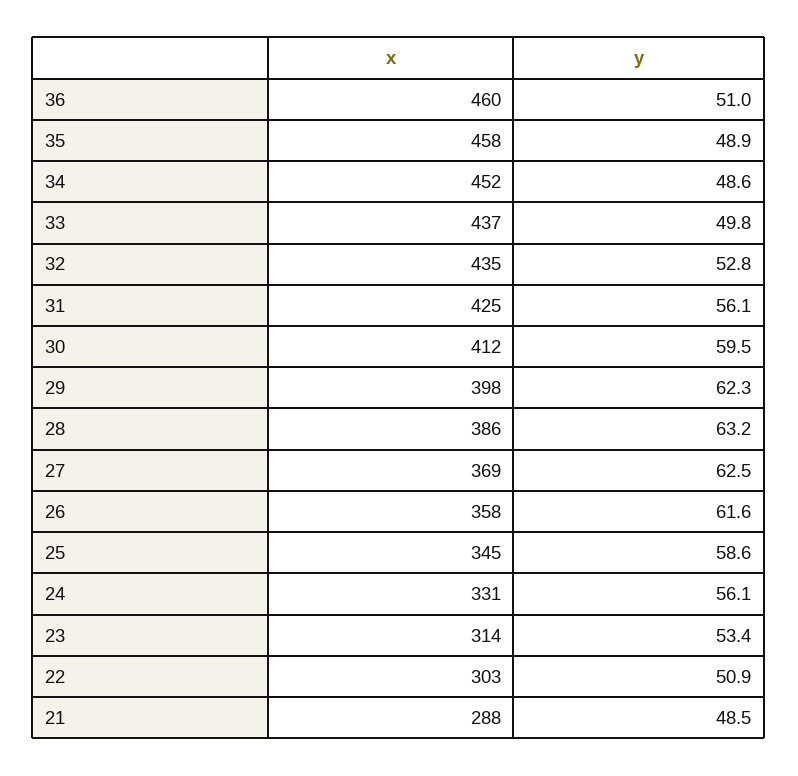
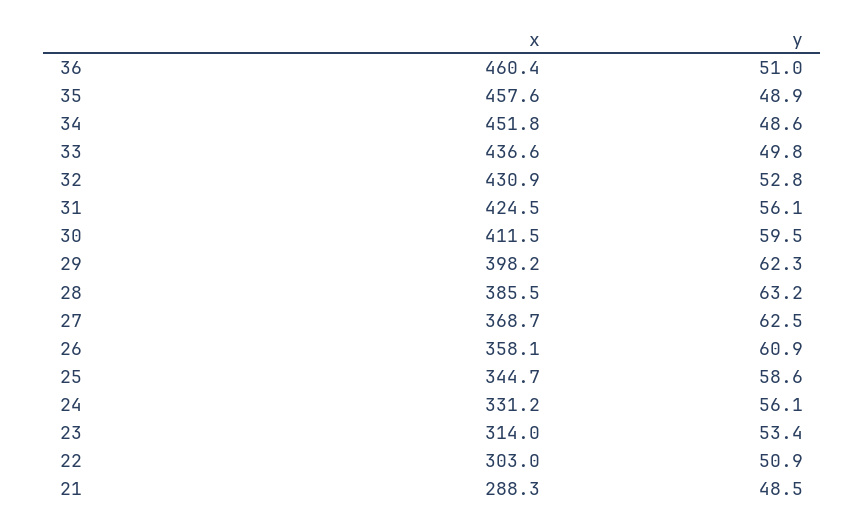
  {
    "x": {
      "36": 460.4,
      "35": 457.6,
      "34": 451.8,
      "33": 436.6,
-     "32": 435,
+     "32": 430.9,
      "31": 424.5,
      "30": 411.5,
      "29": 398.2,
      "28": 385.5,
      "27": 368.7,
      "26": 358.1,
      "25": 344.7,
      "24": 331.2,
      "23": 314,
      "22": 303,
      "21": 288.3
    },
    "y": {
      "36": 51,
      "35": 48.9,
      "34": 48.6,
      "33": 49.8,
      "32": 52.8,
      "31": 56.1,
      "30": 59.5,
      "29": 62.3,
      "28": 63.2,
      "27": 62.5,
-     "26": 61.6,
+     "26": 60.9,
      "25": 58.6,
      "24": 56.1,
      "23": 53.4,
      "22": 50.9,
      "21": 48.5
    }
  }

